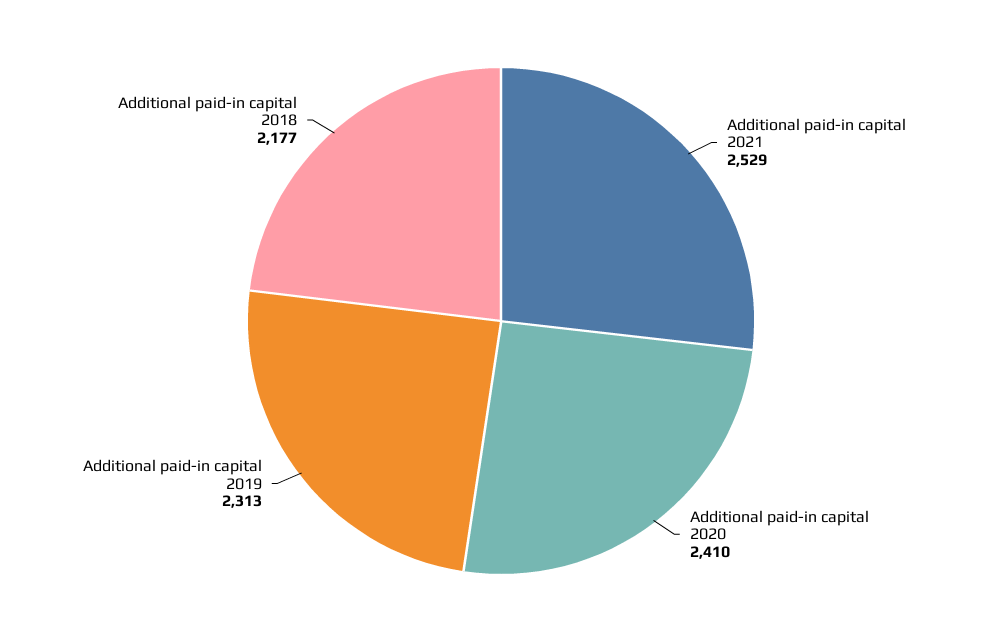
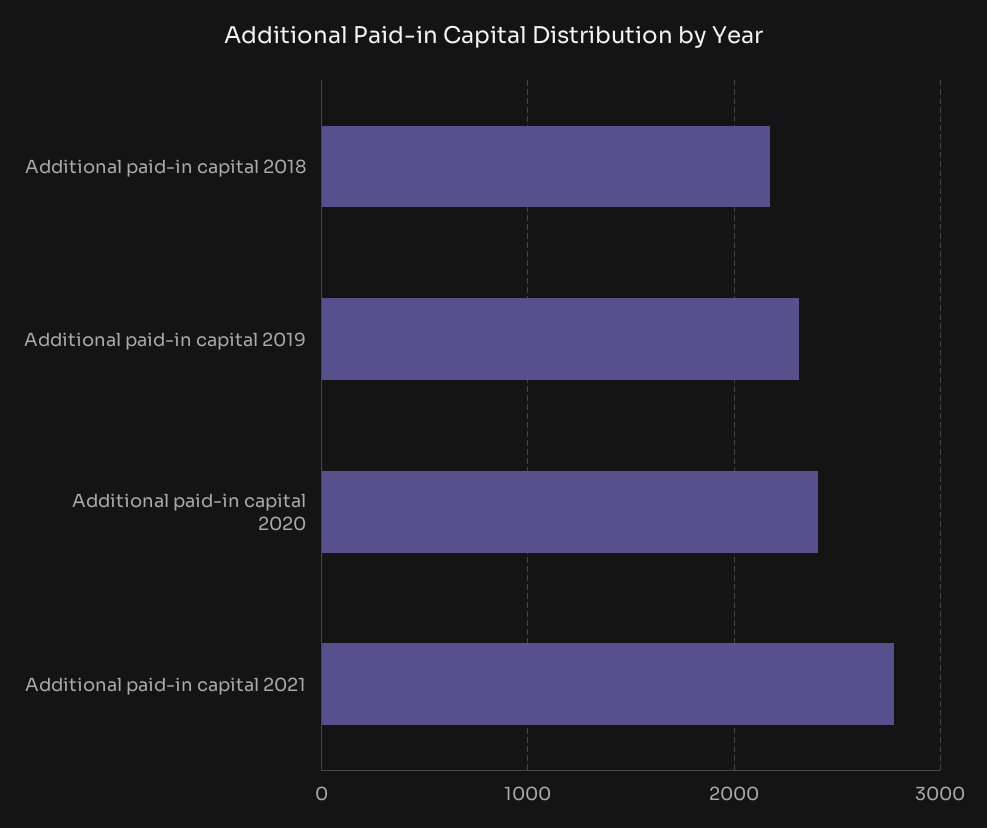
  {
-   "Additional paid-in capital 2021": 2529,
+   "Additional paid-in capital 2021": 2800,
    "Additional paid-in capital 2020": 2410,
    "Additional paid-in capital 2019": 2313,
    "Additional paid-in capital 2018": 2177
  }

